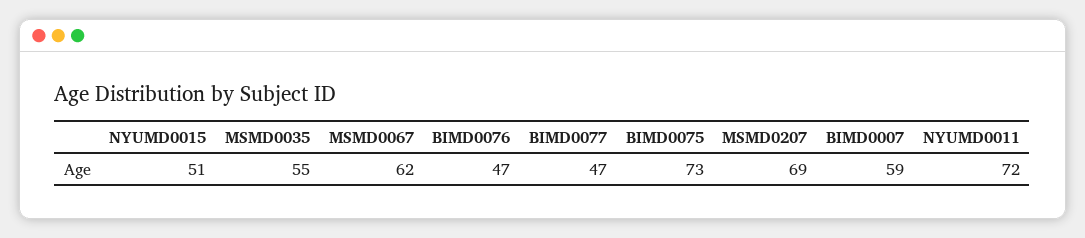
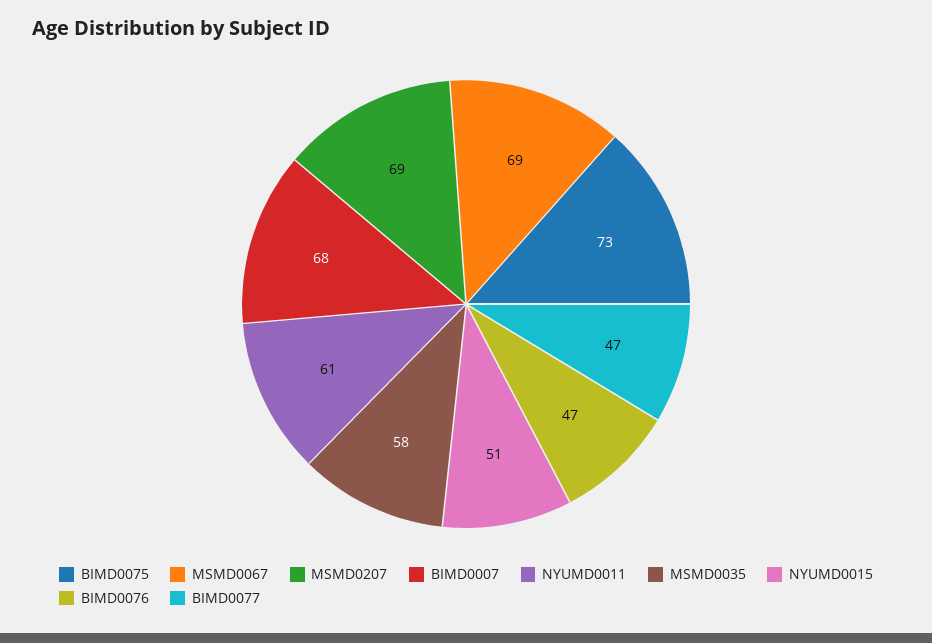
  {
    "NYUMD0015": 51,
-   "MSMD0035": 55,
+   "MSMD0035": 58,
-   "MSMD0067": 62,
+   "MSMD0067": 69,
    "BIMD0076": 47,
    "BIMD0077": 47,
    "BIMD0075": 73,
    "MSMD0207": 69,
-   "BIMD0007": 59,
+   "BIMD0007": 68,
-   "NYUMD0011": 72
+   "NYUMD0011": 61
  }

